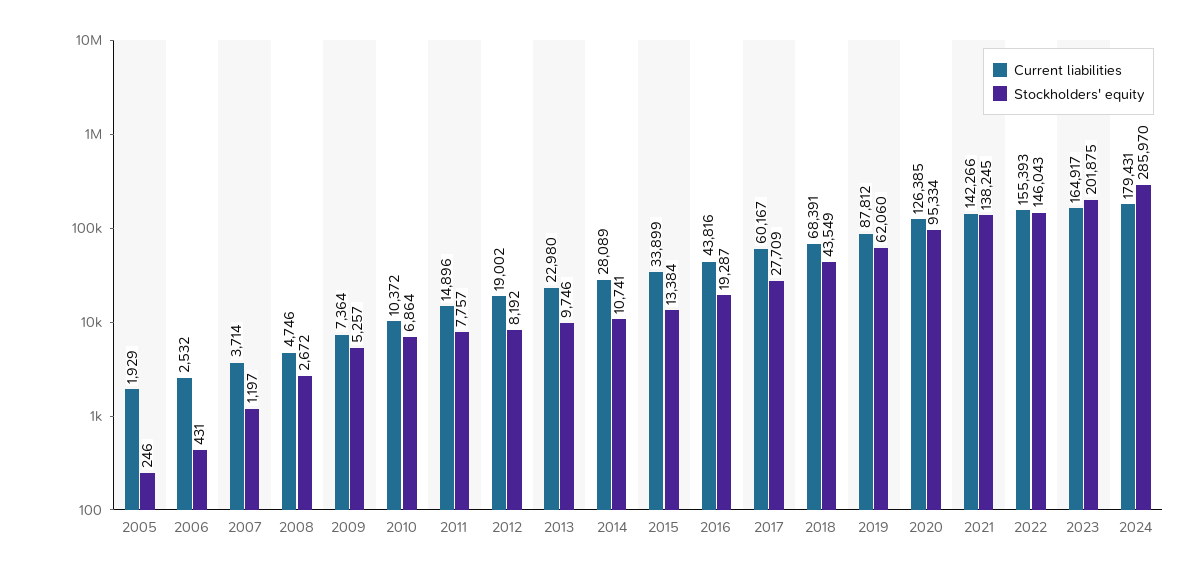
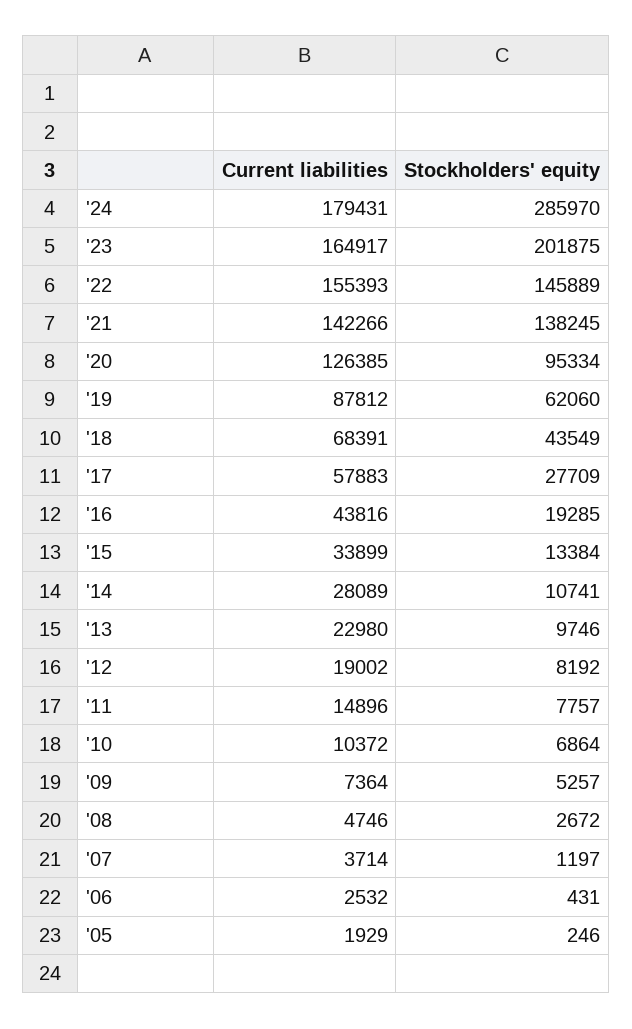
  {
    "Current liabilities": {
      "2005": 1929,
      "2006": 2532,
      "2007": 3714,
      "2008": 4746,
      "2009": 7364,
      "2010": 10372,
      "2011": 14896,
      "2012": 19002,
      "2013": 22980,
      "2014": 28089,
      "2015": 33899,
      "2016": 43816,
-     "2017": 60167,
+     "2017": 57883,
      "2018": 68391,
      "2019": 87812,
      "2020": 126385,
      "2021": 142266,
      "2022": 155393,
      "2023": 164917,
      "2024": 179431
    },
    "Stockholders' equity": {
      "2005": 246,
      "2006": 431,
      "2007": 1197,
      "2008": 2672,
      "2009": 5257,
      "2010": 6864,
      "2011": 7757,
      "2012": 8192,
      "2013": 9746,
      "2014": 10741,
      "2015": 13384,
-     "2016": 19287,
+     "2016": 19285,
      "2017": 27709,
      "2018": 43549,
      "2019": 62060,
      "2020": 95334,
      "2021": 138245,
-     "2022": 146043,
+     "2022": 145889,
      "2023": 201875,
      "2024": 285970
    }
  }

